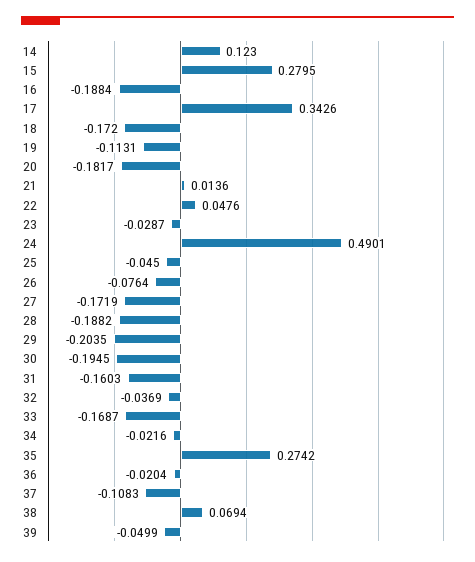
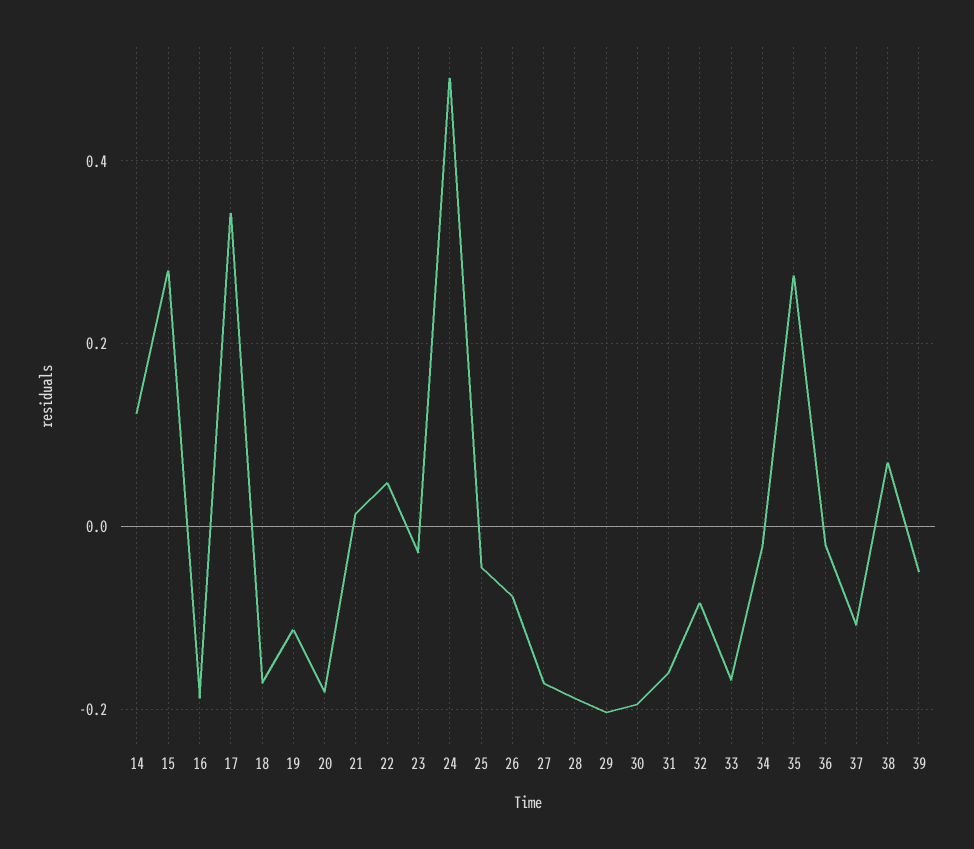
  {
    "14": 0.123,
    "15": 0.2795,
    "16": -0.1884,
    "17": 0.3426,
    "18": -0.172,
    "19": -0.1131,
    "20": -0.1817,
    "21": 0.0136,
    "22": 0.0476,
    "23": -0.0287,
    "24": 0.4901,
    "25": -0.045,
    "26": -0.0764,
    "27": -0.1719,
    "28": -0.1882,
    "29": -0.2035,
    "30": -0.1945,
    "31": -0.1603,
-   "32": -0.0369,
+   "32": -0.08,
    "33": -0.1687,
    "34": -0.0216,
    "35": 0.2742,
    "36": -0.0204,
    "37": -0.1083,
    "38": 0.0694,
    "39": -0.0499
  }

